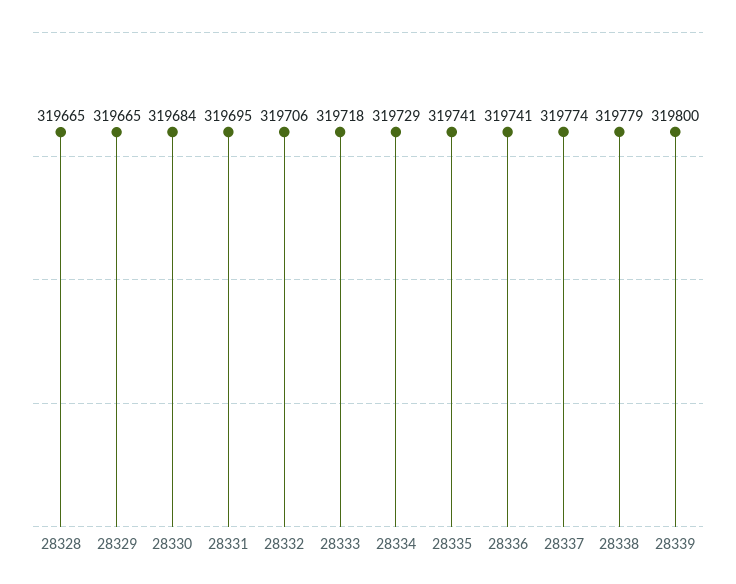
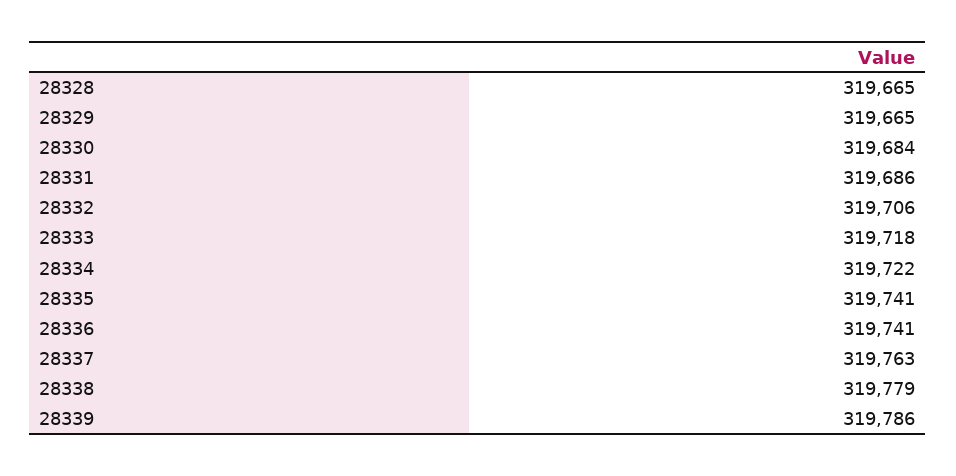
  {
    "28328": 319665,
    "28329": 319665,
    "28330": 319684,
-   "28331": 319695,
+   "28331": 319686,
    "28332": 319706,
    "28333": 319718,
-   "28334": 319729,
+   "28334": 319722,
    "28335": 319741,
    "28336": 319741,
-   "28337": 319774,
+   "28337": 319763,
    "28338": 319779,
-   "28339": 319800
+   "28339": 319786
  }

